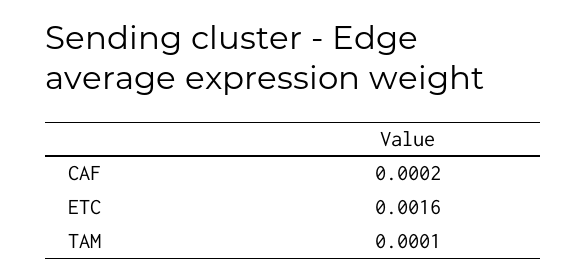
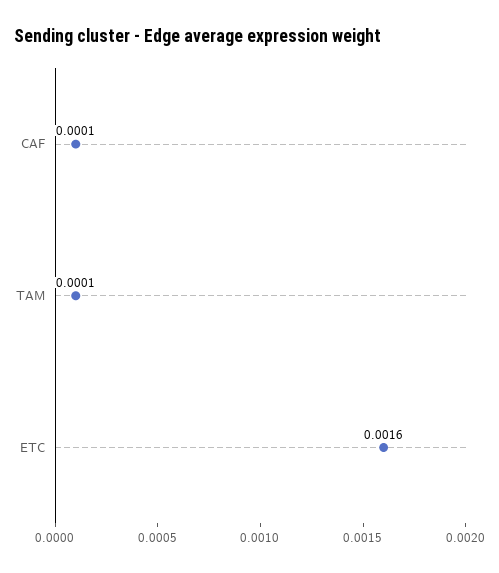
  {
-   "CAF": 0.0002,
+   "CAF": 0.0001,
    "ETC": 0.0016,
    "TAM": 0.0001
  }

